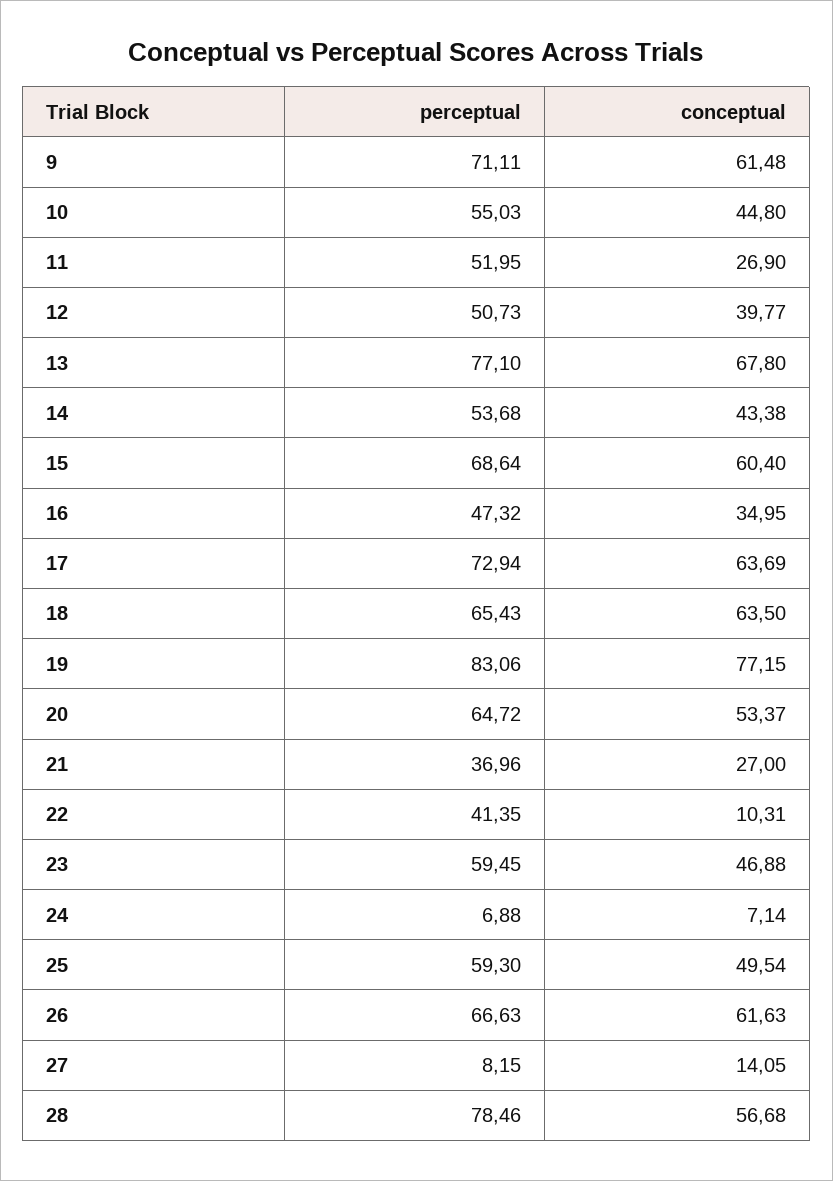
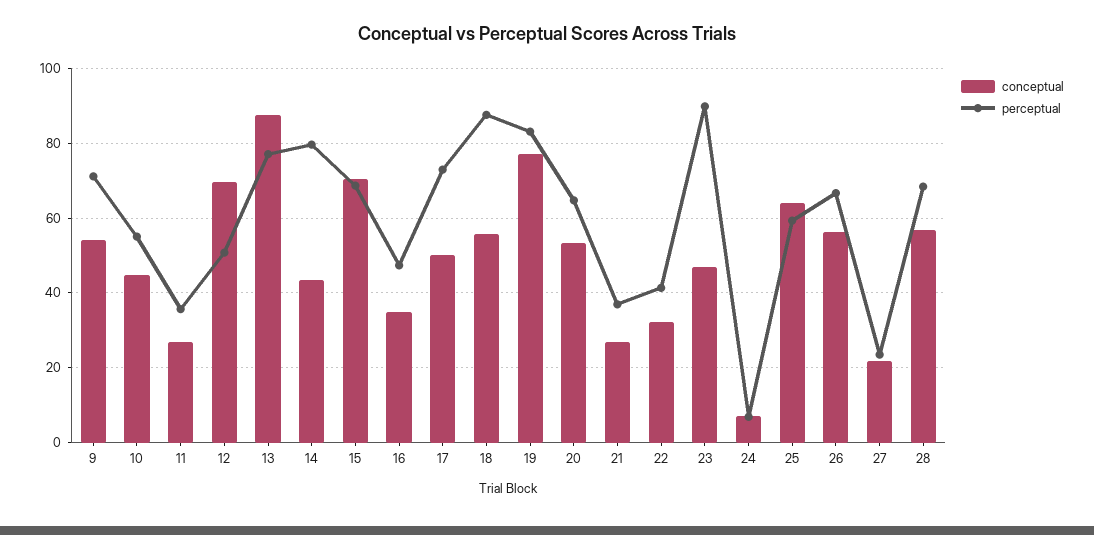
  {
    "perceptual": {
      "9": 71.11,
      "10": 55.03,
-     "11": 51.95,
+     "11": 36,
      "12": 50.73,
      "13": 77.1,
-     "14": 53.68,
+     "14": 80,
      "15": 68.64,
      "16": 47.32,
      "17": 72.94,
-     "18": 65.43,
+     "18": 88,
      "19": 83.06,
      "20": 64.72,
      "21": 36.96,
      "22": 41.35,
-     "23": 59.45,
+     "23": 90,
      "24": 6.88,
      "25": 59.3,
      "26": 66.63,
-     "27": 8.15,
+     "27": 24,
-     "28": 78.46
+     "28": 68
    },
    "conceptual": {
-     "9": 61.48,
+     "9": 54,
      "10": 44.8,
      "11": 26.9,
-     "12": 39.77,
+     "12": 70,
-     "13": 67.8,
+     "13": 88,
      "14": 43.38,
-     "15": 60.4,
+     "15": 70,
      "16": 34.95,
-     "17": 63.69,
+     "17": 50,
-     "18": 63.5,
+     "18": 56,
      "19": 77.15,
      "20": 53.37,
      "21": 27,
-     "22": 10.31,
+     "22": 32,
      "23": 46.88,
      "24": 7.14,
-     "25": 49.54,
+     "25": 64,
-     "26": 61.63,
+     "26": 56,
-     "27": 14.05,
+     "27": 22,
      "28": 56.68
    }
  }

